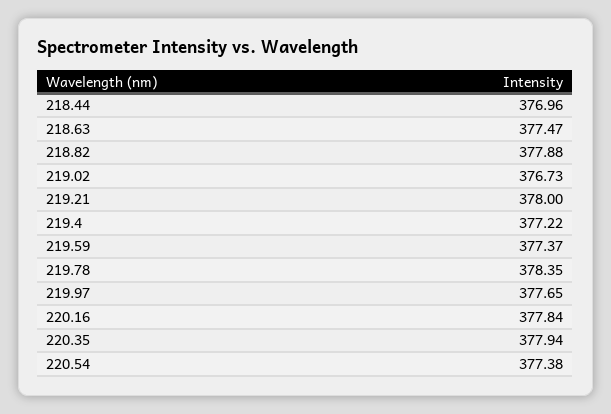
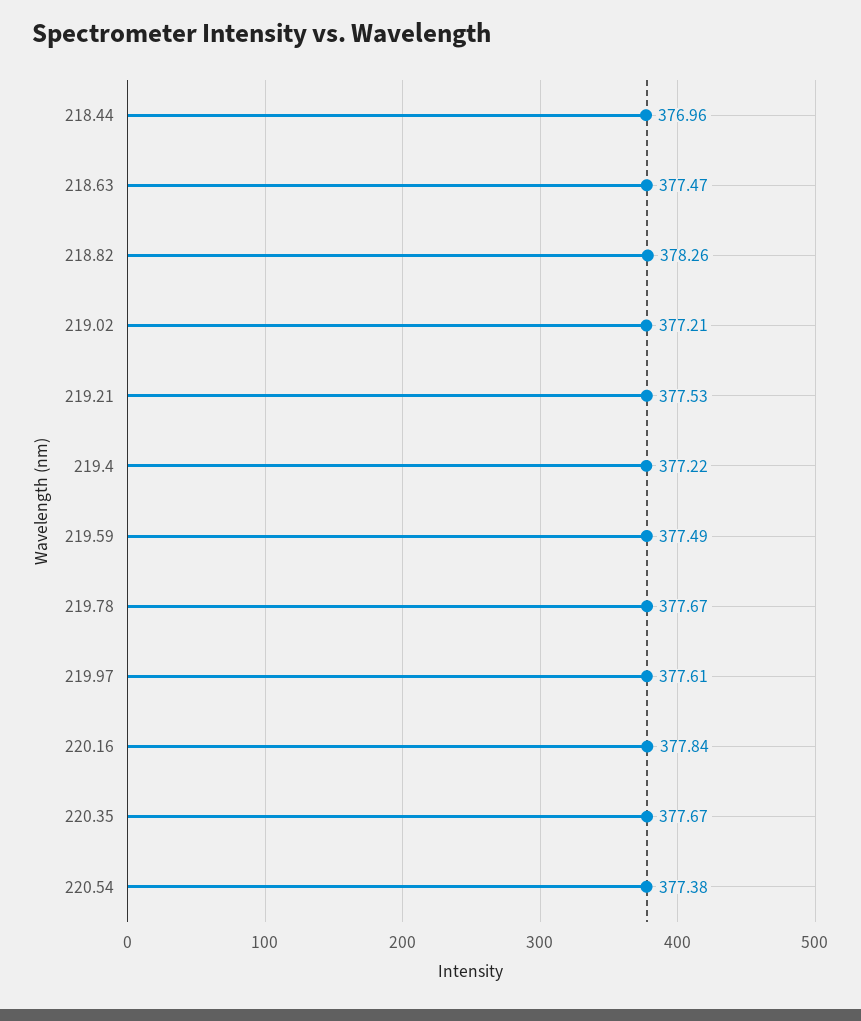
  {
    "218.44": 376.96,
    "218.63": 377.47,
-   "218.82": 377.88,
+   "218.82": 378.26,
-   "219.02": 376.73,
+   "219.02": 377.21,
-   "219.21": 378,
+   "219.21": 377.53,
    "219.4": 377.22,
-   "219.59": 377.37,
+   "219.59": 377.49,
-   "219.78": 378.35,
+   "219.78": 377.67,
-   "219.97": 377.65,
+   "219.97": 377.61,
    "220.16": 377.84,
-   "220.35": 377.94,
+   "220.35": 377.67,
    "220.54": 377.38
  }

